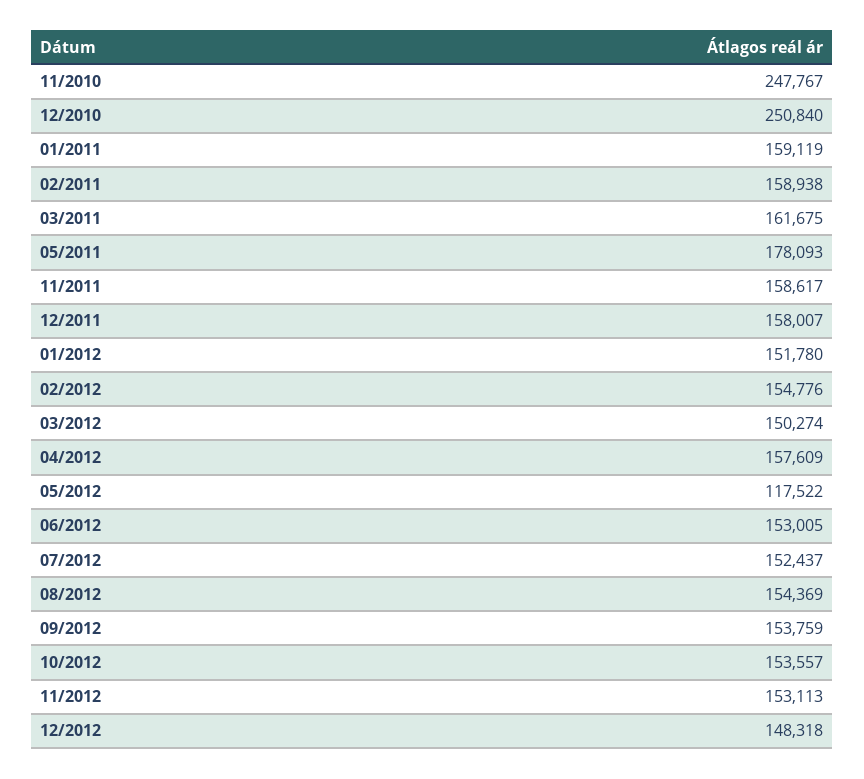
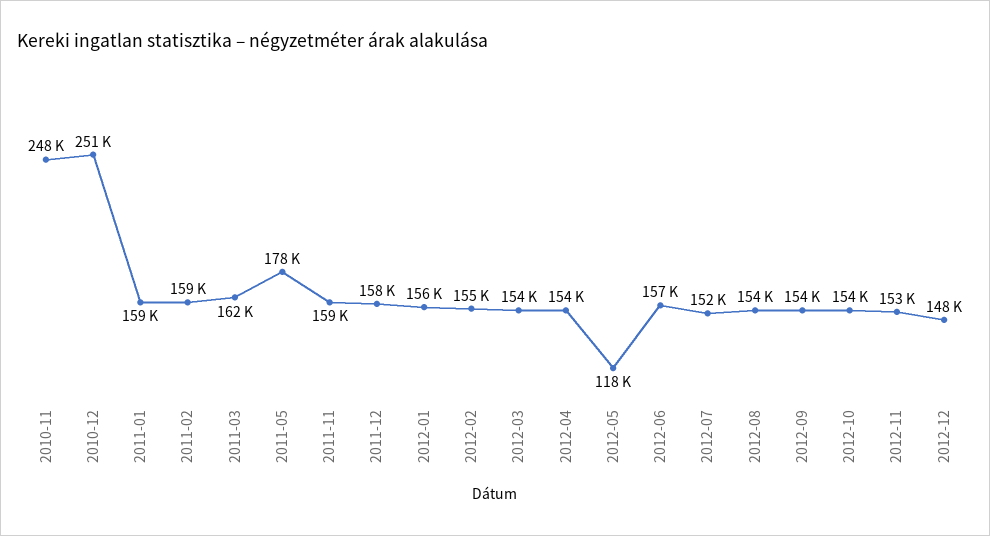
  {
    "11/2010": 247767,
    "12/2010": 250840,
    "01/2011": 159119,
    "02/2011": 158938,
    "03/2011": 161675,
    "05/2011": 178093,
    "11/2011": 158617,
    "12/2011": 158007,
-   "01/2012": 151780,
+   "01/2012": 156000,
    "02/2012": 154776,
-   "03/2012": 150274,
+   "03/2012": 154000,
-   "04/2012": 157609,
+   "04/2012": 154000,
    "05/2012": 117522,
-   "06/2012": 153005,
+   "06/2012": 157000,
    "07/2012": 152437,
    "08/2012": 154369,
    "09/2012": 153759,
    "10/2012": 153557,
    "11/2012": 153113,
    "12/2012": 148318
  }

